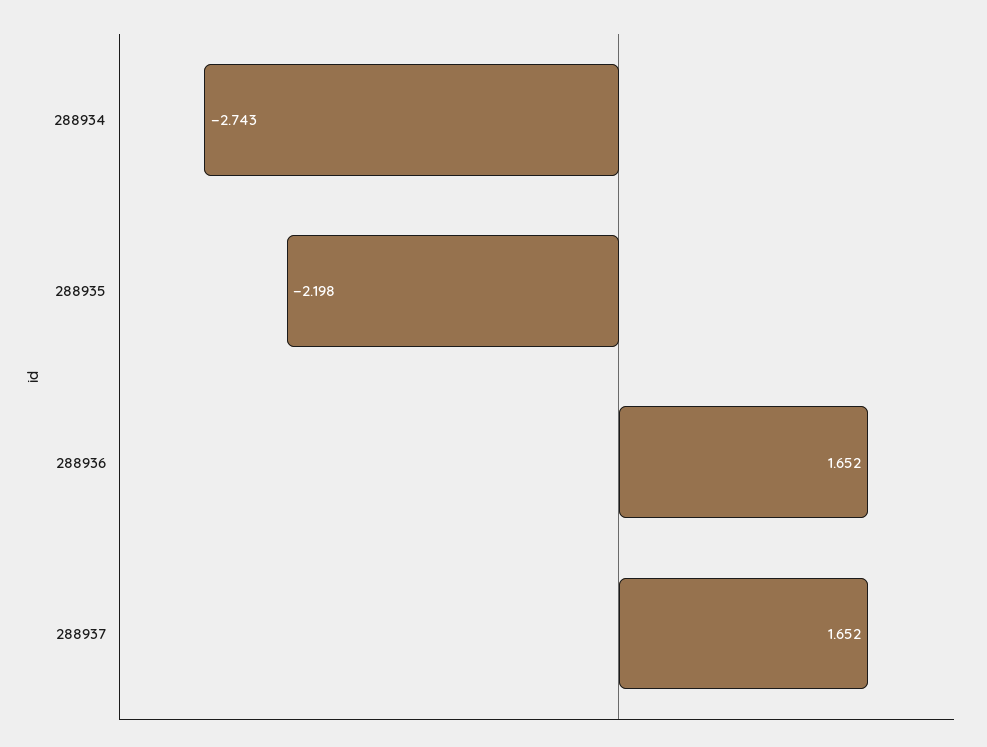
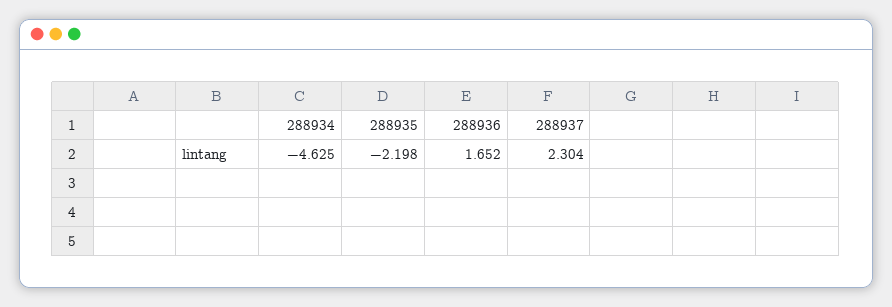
  {
-   "288934": -2.743,
+   "288934": -4.625,
    "288935": -2.198,
    "288936": 1.652,
-   "288937": 1.652
+   "288937": 2.304
  }

